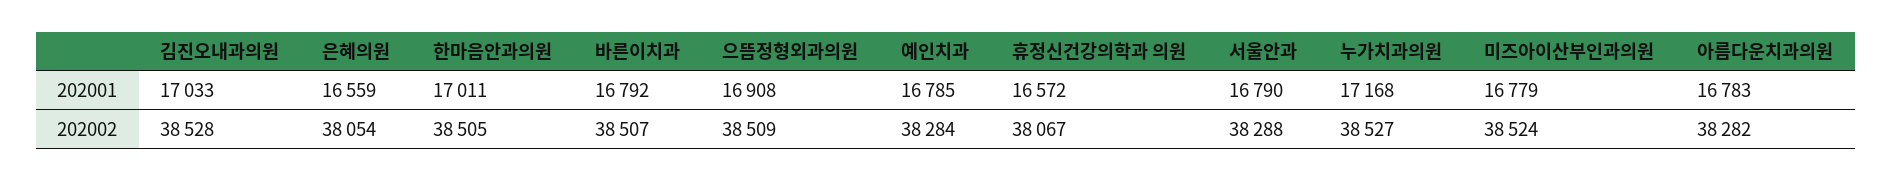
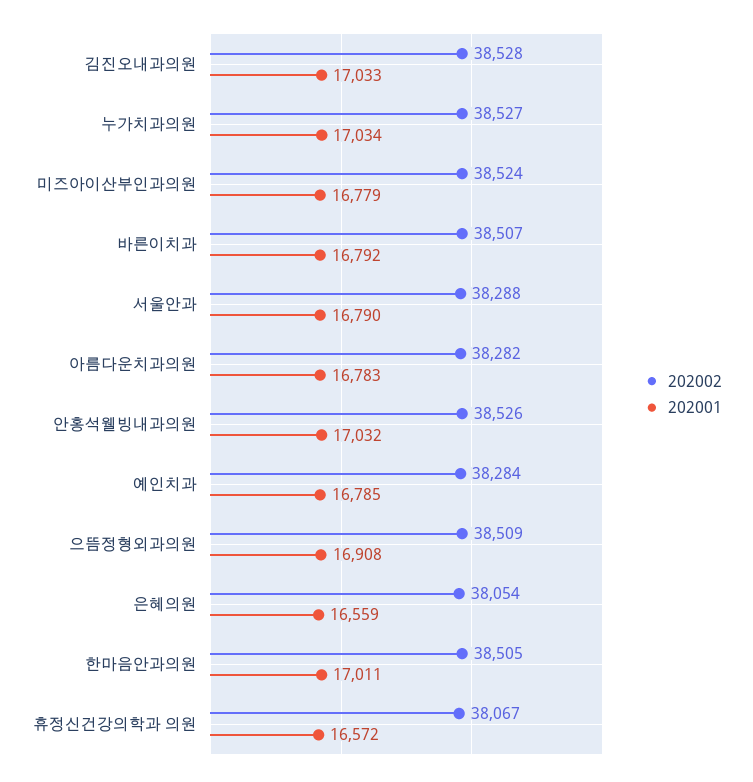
  {
    "202001": {
      "김진오내과의원": 17033,
      "은혜의원": 16559,
      "한마음안과의원": 17011,
      "바른이치과": 16792,
      "으뜸정형외과의원": 16908,
      "예인치과": 16785,
      "휴정신건강의학과 의원": 16572,
      "서울안과": 16790,
-     "누가치과의원": 17168,
+     "누가치과의원": 17034,
      "미즈아이산부인과의원": 16779,
-     "아름다운치과의원": 16783
+     "아름다운치과의원": 16783,
+     "안홍석웰빙내과의원": 17032
    },
    "202002": {
      "김진오내과의원": 38528,
      "은혜의원": 38054,
      "한마음안과의원": 38505,
      "바른이치과": 38507,
      "으뜸정형외과의원": 38509,
      "예인치과": 38284,
      "휴정신건강의학과 의원": 38067,
      "서울안과": 38288,
      "누가치과의원": 38527,
      "미즈아이산부인과의원": 38524,
-     "아름다운치과의원": 38282
+     "아름다운치과의원": 38282,
+     "안홍석웰빙내과의원": 38526
    }
  }

